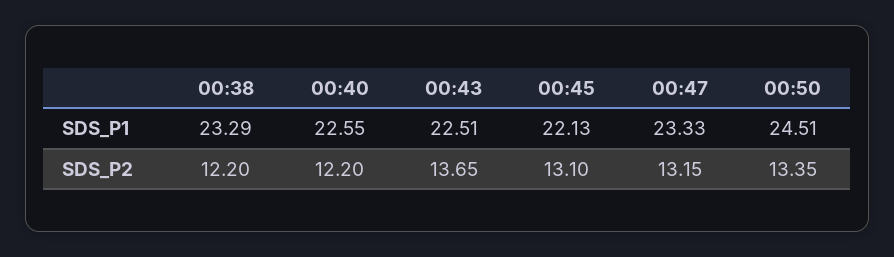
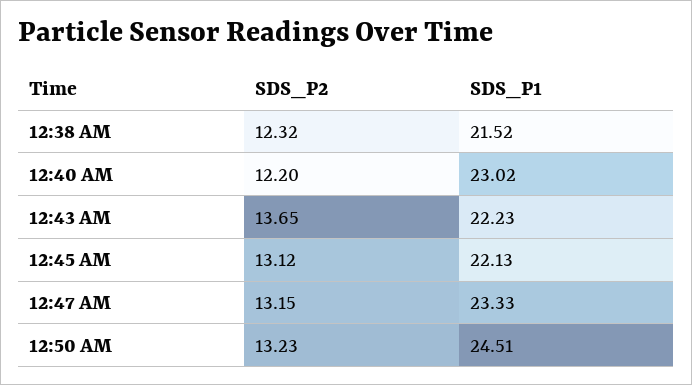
  {
    "00:38": {
-     "SDS_P1": 23.29,
+     "SDS_P1": 21.52,
-     "SDS_P2": 12.2
+     "SDS_P2": 12.32
    },
    "00:40": {
-     "SDS_P1": 22.55,
+     "SDS_P1": 23.02,
      "SDS_P2": 12.2
    },
    "00:43": {
-     "SDS_P1": 22.51,
+     "SDS_P1": 22.23,
      "SDS_P2": 13.65
    },
    "00:45": {
      "SDS_P1": 22.13,
-     "SDS_P2": 13.1
+     "SDS_P2": 13.12
    },
    "00:47": {
      "SDS_P1": 23.33,
      "SDS_P2": 13.15
    },
    "00:50": {
      "SDS_P1": 24.51,
-     "SDS_P2": 13.35
+     "SDS_P2": 13.23
    }
  }

